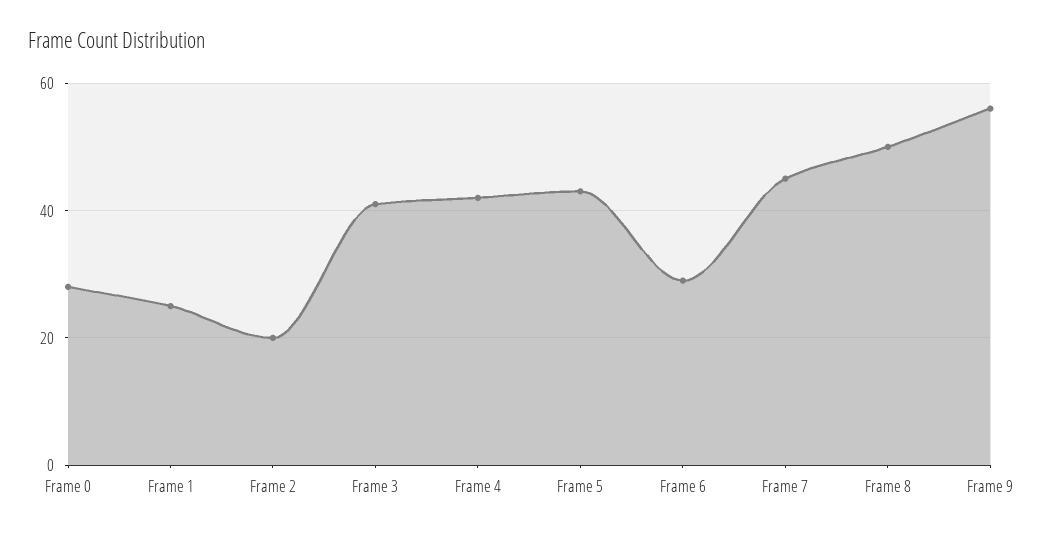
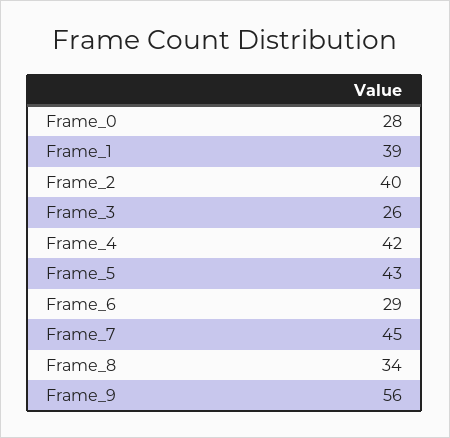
  {
    "Frame 0": 28,
-   "Frame 1": 25,
+   "Frame 1": 39,
-   "Frame 2": 20,
+   "Frame 2": 40,
-   "Frame 3": 40,
+   "Frame 3": 26,
    "Frame 4": 42,
    "Frame 5": 43,
    "Frame 6": 29,
    "Frame 7": 45,
-   "Frame 8": 50,
+   "Frame 8": 34,
    "Frame 9": 56
  }

